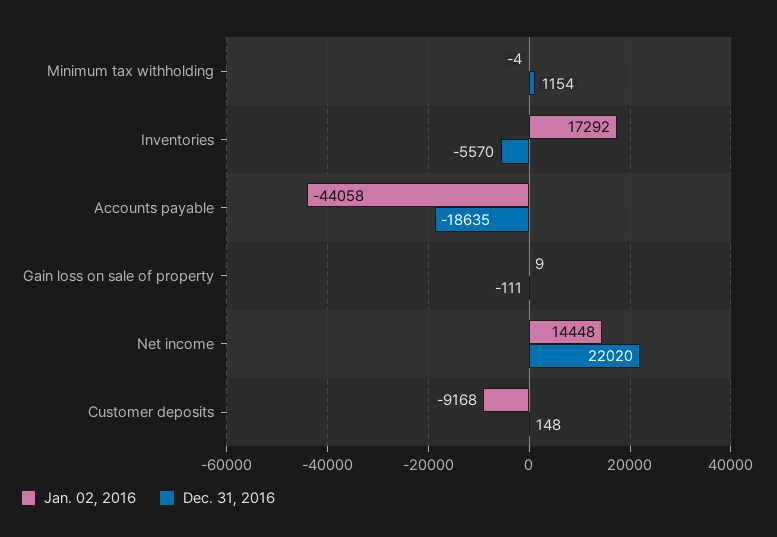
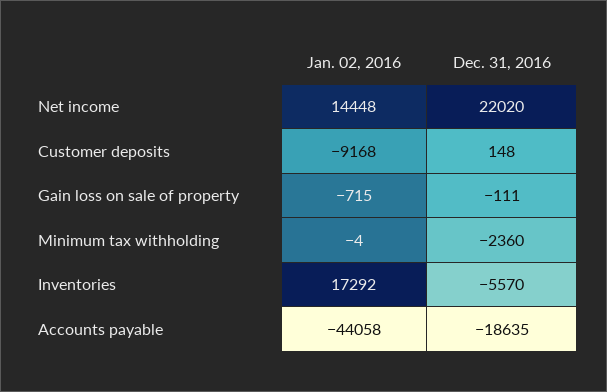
  {
    "Jan. 02, 2016": {
      "Minimum tax withholding": -4,
      "Inventories": 17292,
      "Accounts payable": -44058,
-     "Gain loss on sale of property": 9,
+     "Gain loss on sale of property": -715,
      "Net income": 14448,
      "Customer deposits": -9168
    },
    "Dec. 31, 2016": {
-     "Minimum tax withholding": 1154,
+     "Minimum tax withholding": -2360,
      "Inventories": -5570,
      "Accounts payable": -18635,
      "Gain loss on sale of property": -111,
      "Net income": 22020,
      "Customer deposits": 148
    }
  }

